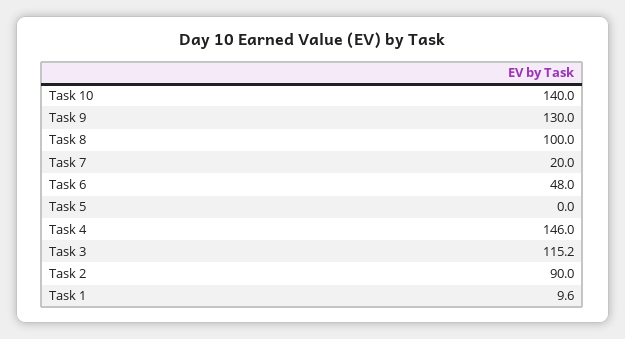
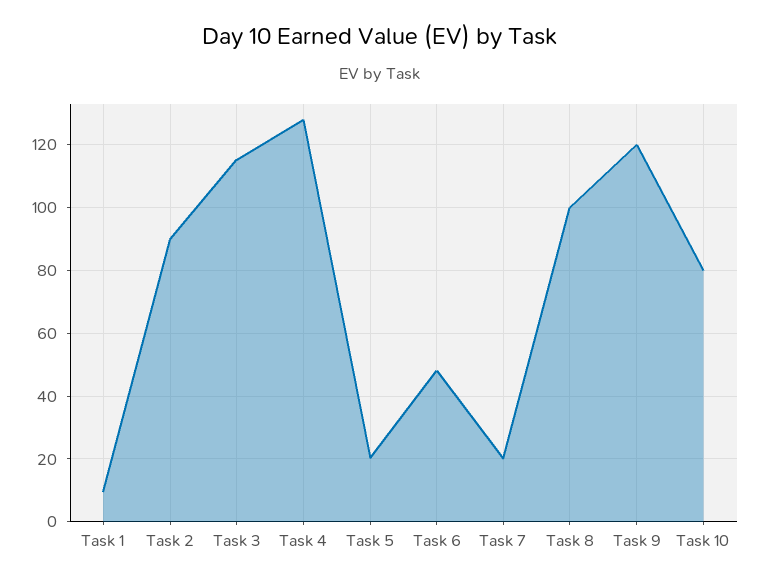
  {
-   "Task 10": 140,
+   "Task 10": 80,
-   "Task 9": 130,
+   "Task 9": 120,
    "Task 8": 100,
    "Task 7": 20,
    "Task 6": 48,
-   "Task 5": 0,
+   "Task 5": 20,
-   "Task 4": 146,
+   "Task 4": 128,
    "Task 3": 115.2,
    "Task 2": 90,
    "Task 1": 9.6
  }

